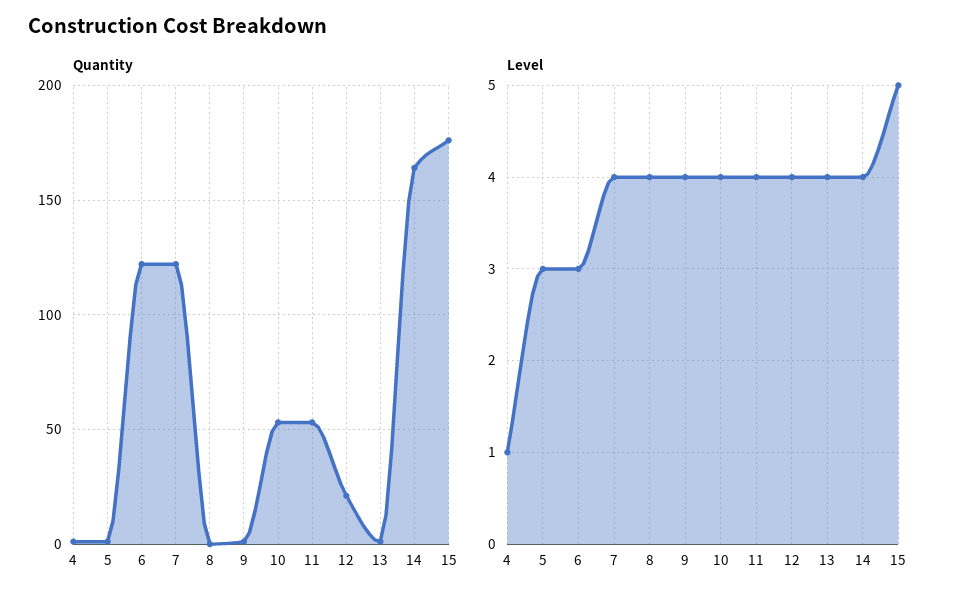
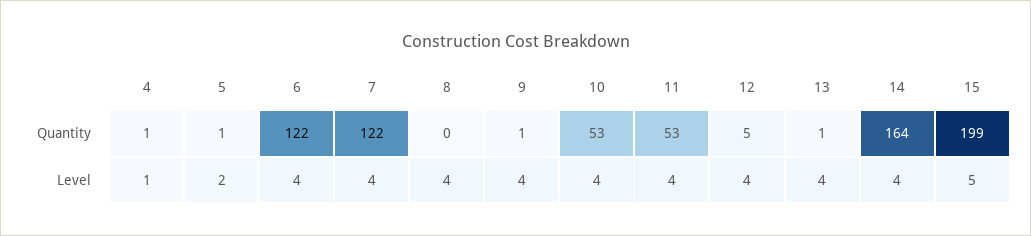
  {
    "Quantity": {
      "4": 1,
      "5": 1,
      "6": 122,
      "7": 122,
      "8": 0,
      "9": 1,
      "10": 53,
      "11": 53,
-     "12": 20,
+     "12": 5,
      "13": 1,
      "14": 164,
-     "15": 175
+     "15": 199
    },
    "Level": {
      "4": 1,
-     "5": 3,
+     "5": 2,
-     "6": 3,
+     "6": 4,
      "7": 4,
      "8": 4,
      "9": 4,
      "10": 4,
      "11": 4,
      "12": 4,
      "13": 4,
      "14": 4,
      "15": 5
    }
  }

